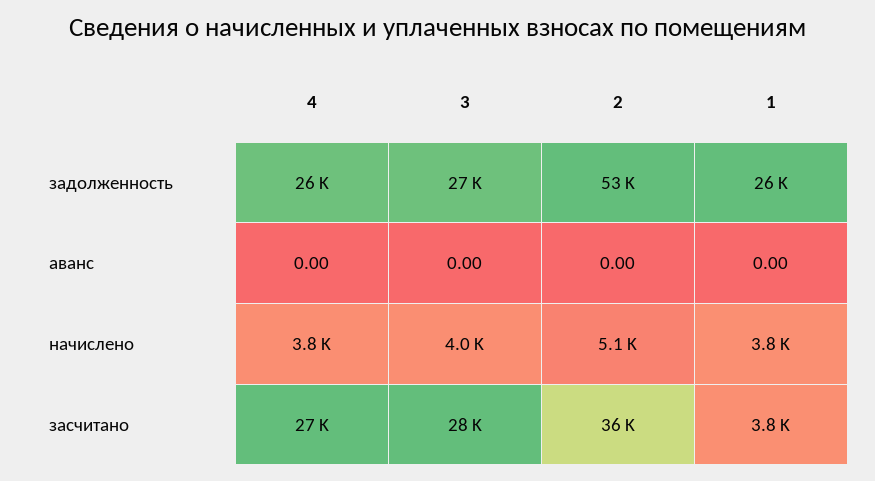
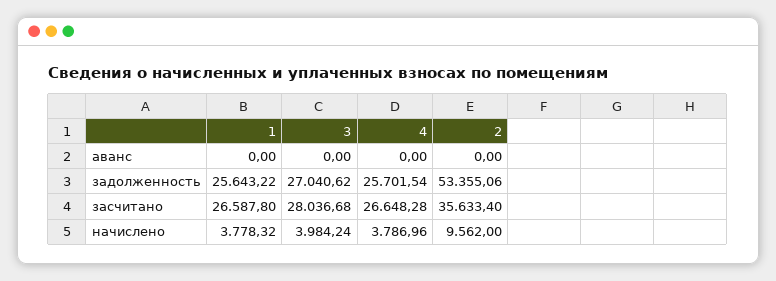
  {
    "4": {
      "задолженность": 25701.54,
      "аванс": 0,
      "начислено": 3786.96,
      "засчитано": 26648.28
    },
    "3": {
      "задолженность": 27040.62,
      "аванс": 0,
      "начислено": 3984.24,
      "засчитано": 28036.68
    },
    "2": {
      "задолженность": 53355.06,
      "аванс": 0,
-     "начислено": 5100,
+     "начислено": 9562,
      "засчитано": 35633.4
    },
    "1": {
      "задолженность": 25643.22,
      "аванс": 0,
      "начислено": 3778.32,
-     "засчитано": 3800
+     "засчитано": 26587.8
    }
  }

